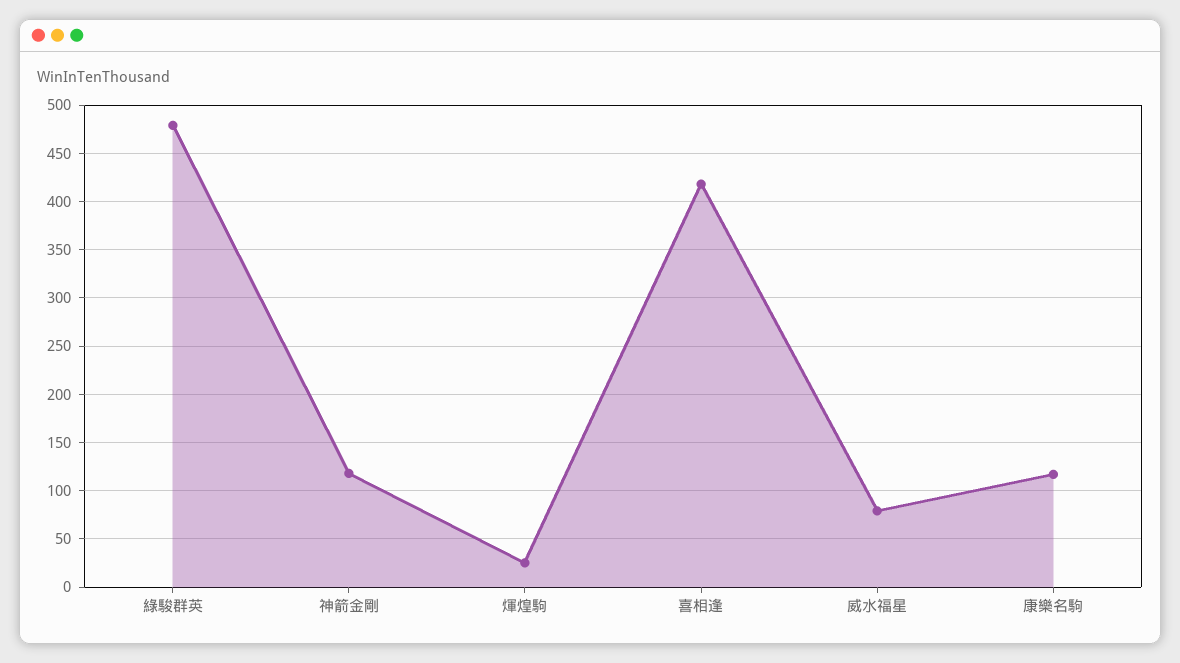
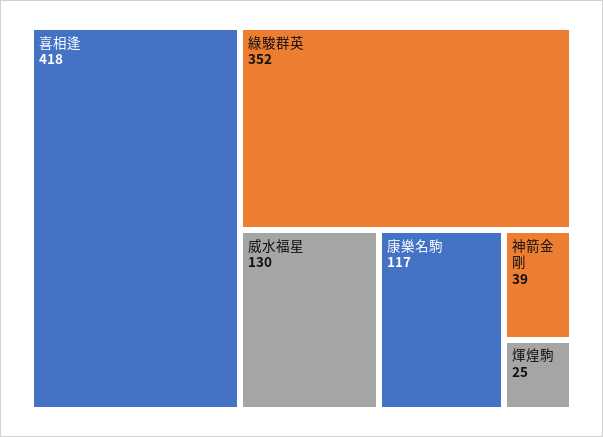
  {
-   "綠駿群英": 480,
+   "綠駿群英": 352,
-   "神箭金剛": 120,
+   "神箭金剛": 39,
    "煇煌駒": 25,
    "喜相逢": 418,
-   "威水福星": 80,
+   "威水福星": 130,
    "康樂名駒": 117
  }

